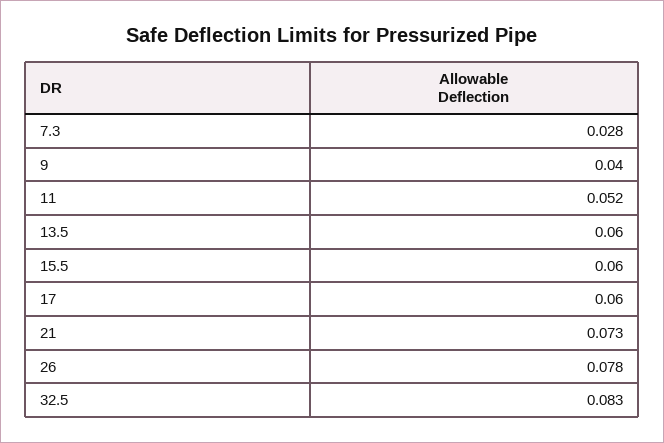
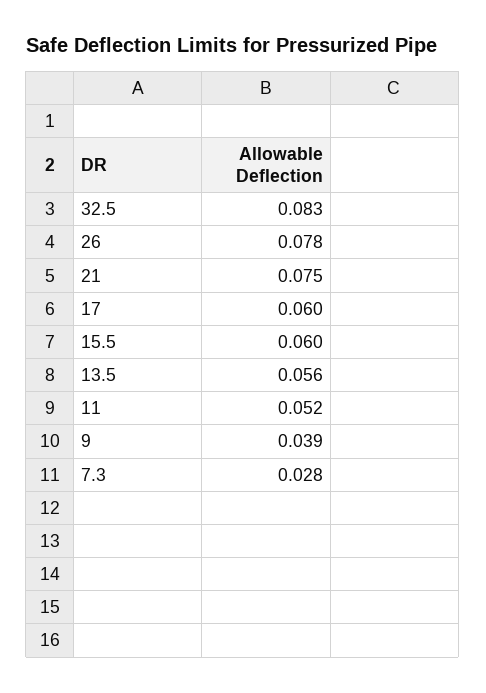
  {
    "7.3": 0.028,
-   "9": 0.04,
+   "9": 0.039,
    "11": 0.052,
-   "13.5": 0.06,
+   "13.5": 0.056,
    "15.5": 0.06,
    "17": 0.06,
-   "21": 0.073,
+   "21": 0.075,
    "26": 0.078,
    "32.5": 0.083
  }

